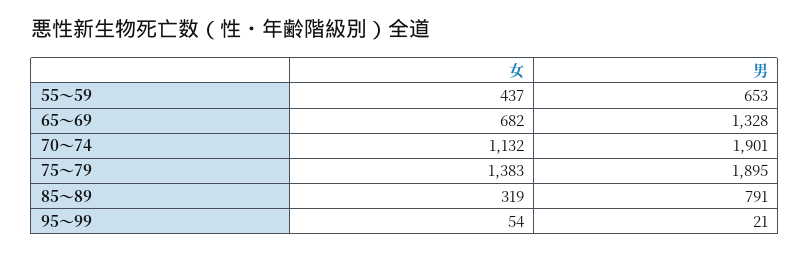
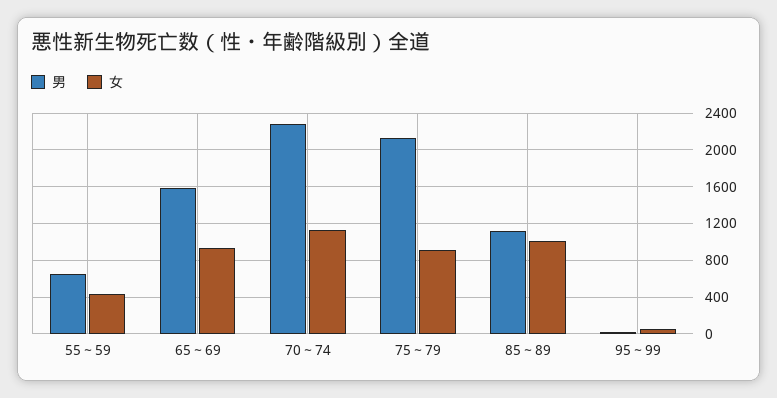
  {
    "女": {
      "55～59": 437,
-     "65～69": 682,
+     "65～69": 900,
      "70～74": 1132,
-     "75～79": 1383,
+     "75～79": 900,
-     "85～89": 319,
+     "85～89": 1000,
      "95～99": 54
    },
    "男": {
      "55～59": 653,
-     "65～69": 1328,
+     "65～69": 1600,
-     "70～74": 1901,
+     "70～74": 2300,
-     "75～79": 1895,
+     "75～79": 2100,
-     "85～89": 791,
+     "85～89": 1100,
      "95～99": 21
    }
  }

